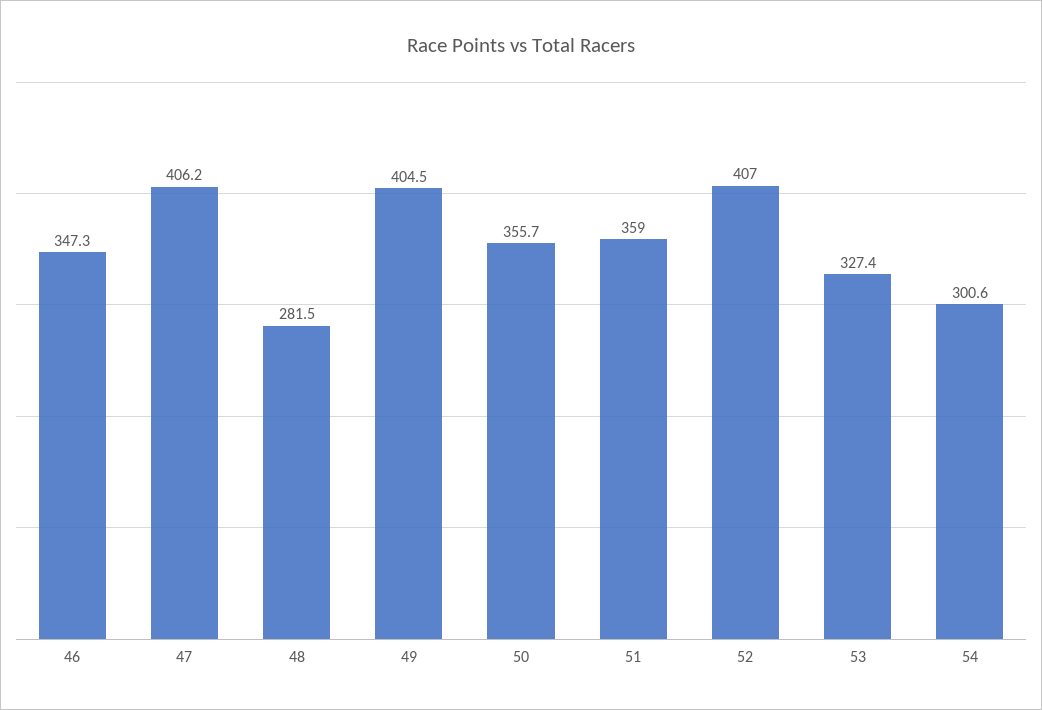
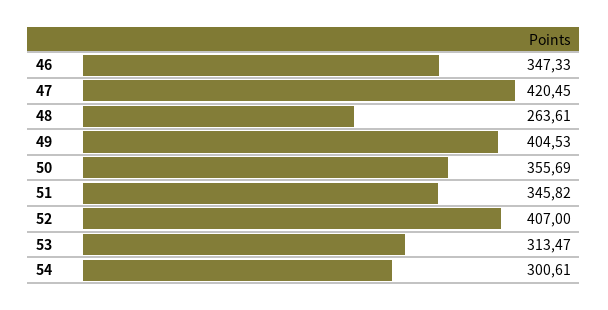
  {
    "46": 347.33,
-   "47": 406.2,
+   "47": 420.45,
-   "48": 281.5,
+   "48": 263.61,
    "49": 404.53,
    "50": 355.69,
-   "51": 359,
+   "51": 345.82,
    "52": 407,
-   "53": 327.4,
+   "53": 313.47,
    "54": 300.61
  }

